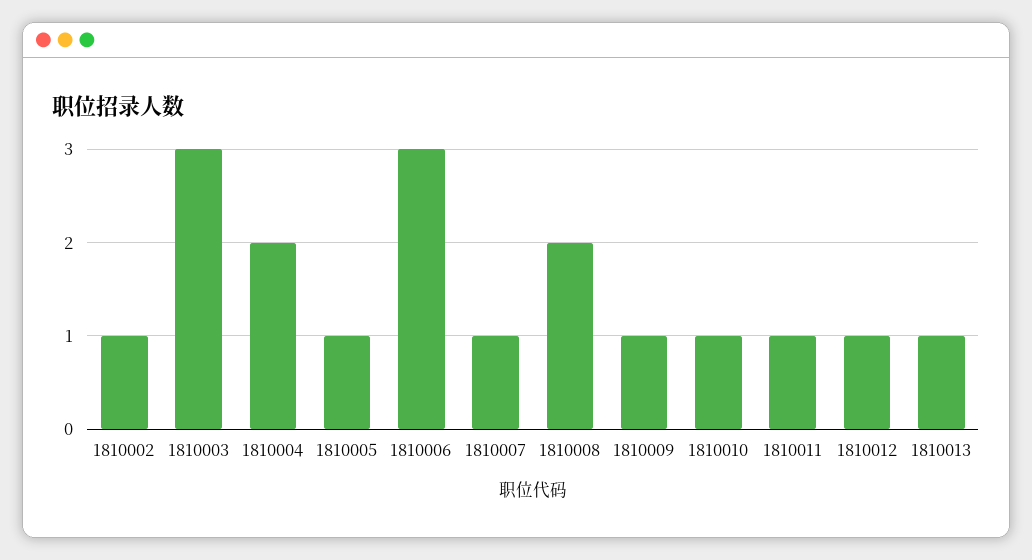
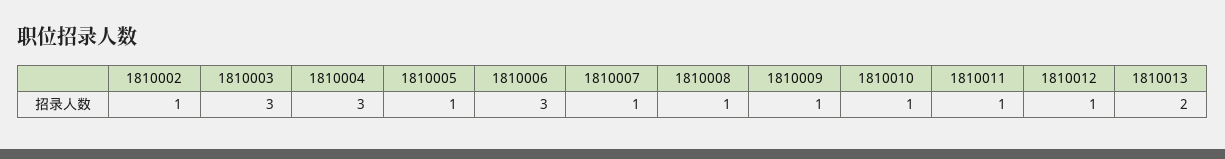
  {
    "1810002": 1,
    "1810003": 3,
-   "1810004": 2,
+   "1810004": 3,
    "1810005": 1,
    "1810006": 3,
    "1810007": 1,
-   "1810008": 2,
+   "1810008": 1,
    "1810009": 1,
    "1810010": 1,
    "1810011": 1,
    "1810012": 1,
-   "1810013": 1
+   "1810013": 2
  }

